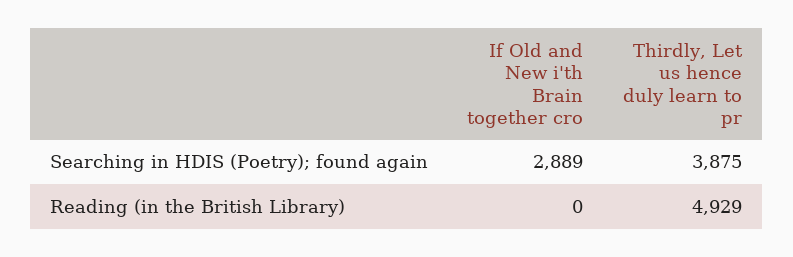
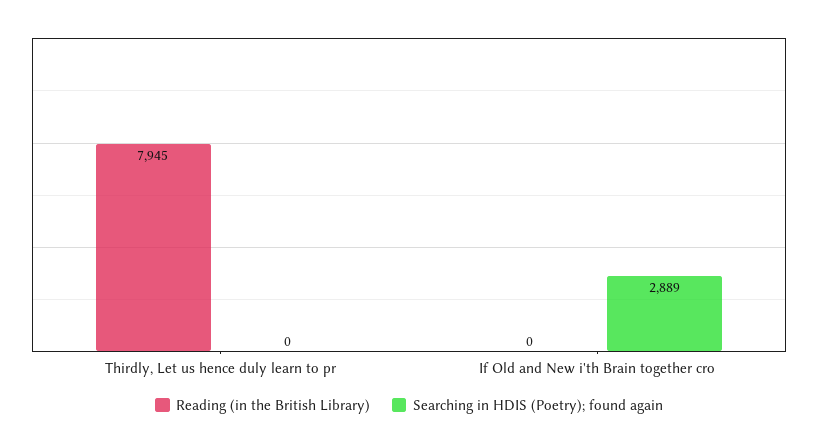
  {
    "Searching in HDIS (Poetry); found again": {
      "If Old and New i'th Brain together cro": 2889,
-     "Thirdly, Let us hence duly learn to pr": 3875
+     "Thirdly, Let us hence duly learn to pr": 0
    },
    "Reading (in the British Library)": {
      "If Old and New i'th Brain together cro": 0,
-     "Thirdly, Let us hence duly learn to pr": 4929
+     "Thirdly, Let us hence duly learn to pr": 7945
    }
  }

